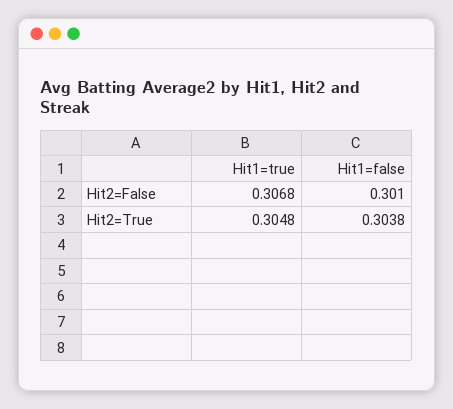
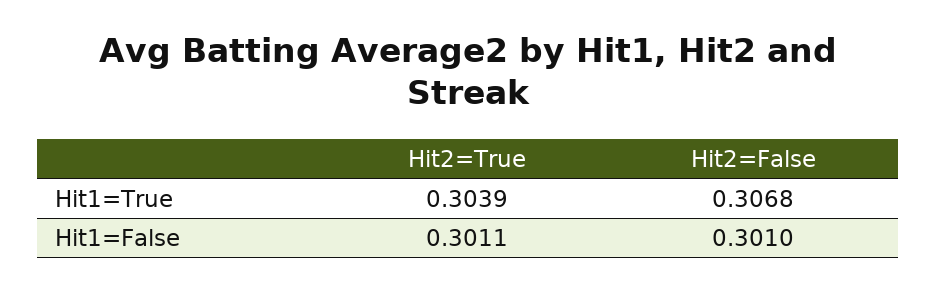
  {
    "Hit1=true": {
      "Hit2=False": 0.3068,
-     "Hit2=True": 0.3048
+     "Hit2=True": 0.3039
    },
    "Hit1=false": {
      "Hit2=False": 0.301,
-     "Hit2=True": 0.3038
+     "Hit2=True": 0.3011
    }
  }

